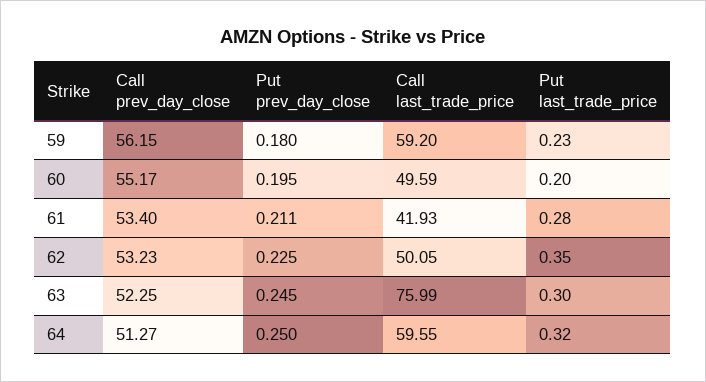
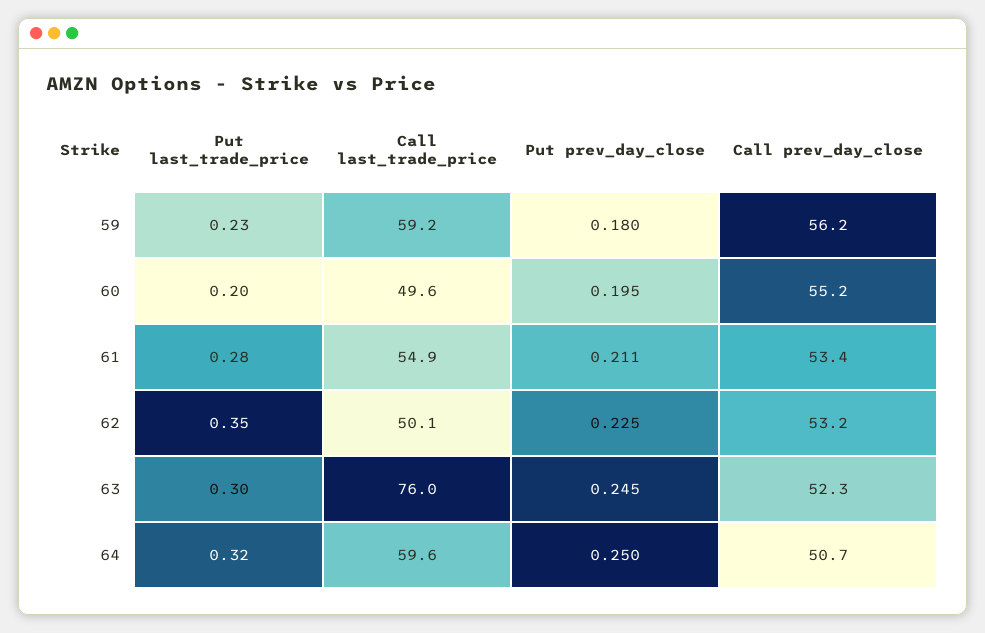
  {
    "Call prev_day_close": {
      "59": 56.15,
      "60": 55.17,
      "61": 53.4,
      "62": 53.23,
      "63": 52.25,
-     "64": 51.27
+     "64": 50.7
    },
    "Put prev_day_close": {
      "59": 0.18,
      "60": 0.195,
      "61": 0.211,
      "62": 0.225,
      "63": 0.245,
      "64": 0.25
    },
    "Call last_trade_price": {
      "59": 59.2,
      "60": 49.59,
-     "61": 41.93,
+     "61": 54.9,
      "62": 50.05,
      "63": 75.99,
      "64": 59.55
    },
    "Put last_trade_price": {
      "59": 0.23,
      "60": 0.2,
      "61": 0.28,
      "62": 0.35,
      "63": 0.3,
      "64": 0.32
    }
  }

